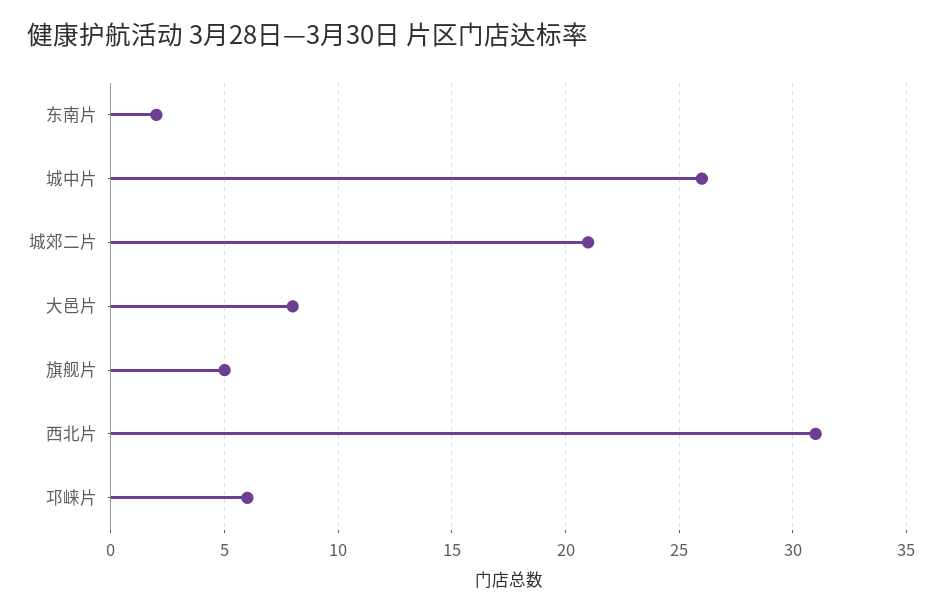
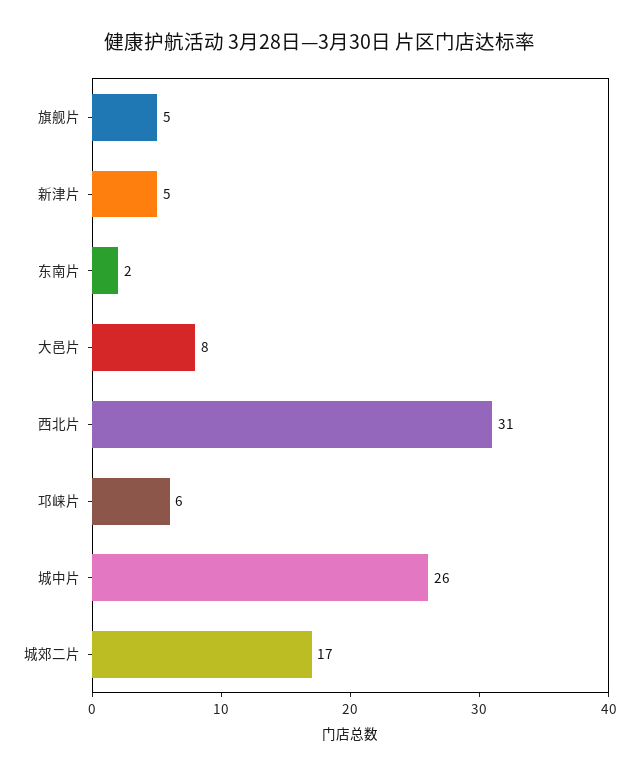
  {
    "东南片": 2,
    "城中片": 26,
-   "城郊二片": 21,
+   "城郊二片": 17,
    "大邑片": 8,
    "旗舰片": 5,
    "西北片": 31,
-   "邛崃片": 6
+   "邛崃片": 6,
+   "新津片": 5
  }

